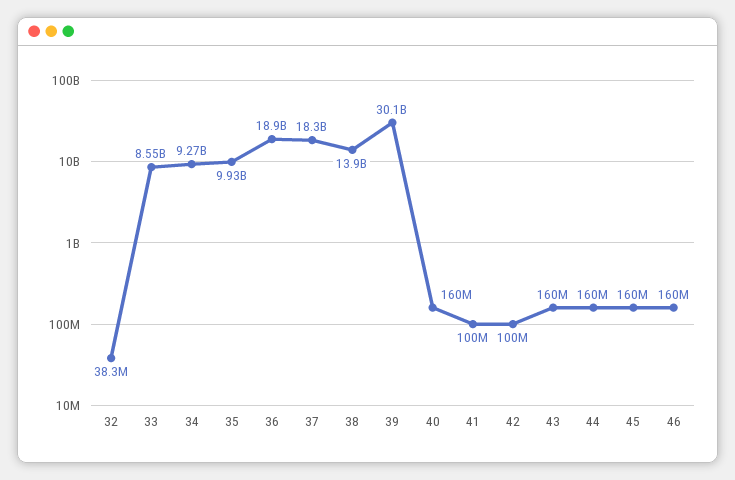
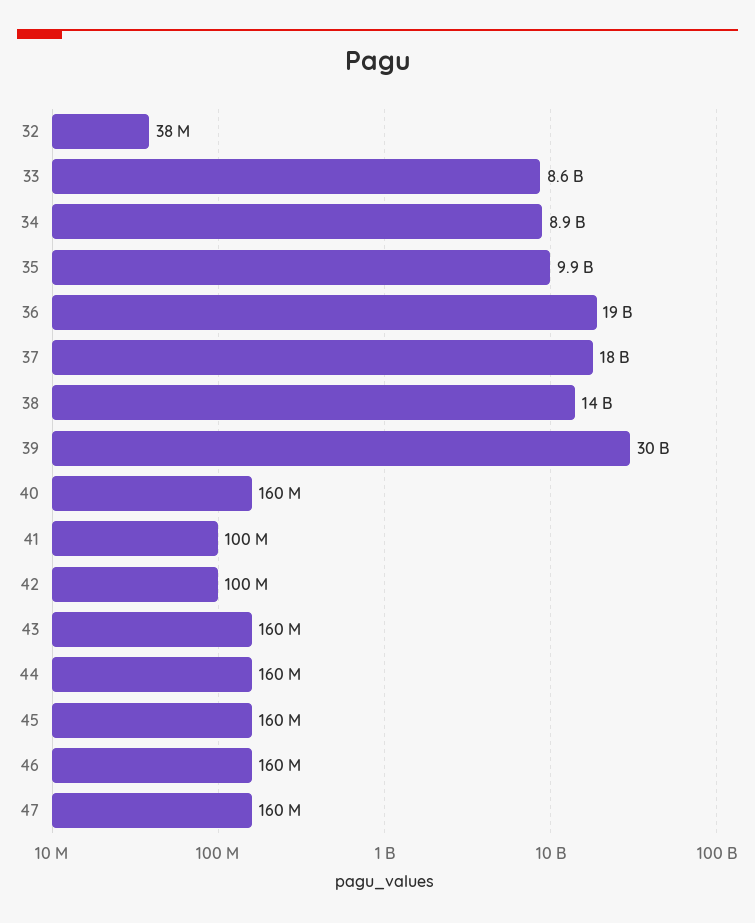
  {
    "32": 38300000,
    "33": 8550000000,
-   "34": 9270000000,
+   "34": 8900000000,
    "35": 9930000000,
    "36": 18900000000,
    "37": 18300000000,
    "38": 13900000000,
    "39": 30100000000,
    "40": 160000000,
    "41": 100000000,
    "42": 100000000,
    "43": 160000000,
    "44": 160000000,
    "45": 160000000,
-   "46": 160000000
+   "46": 160000000,
+   "47": 160000000
  }

